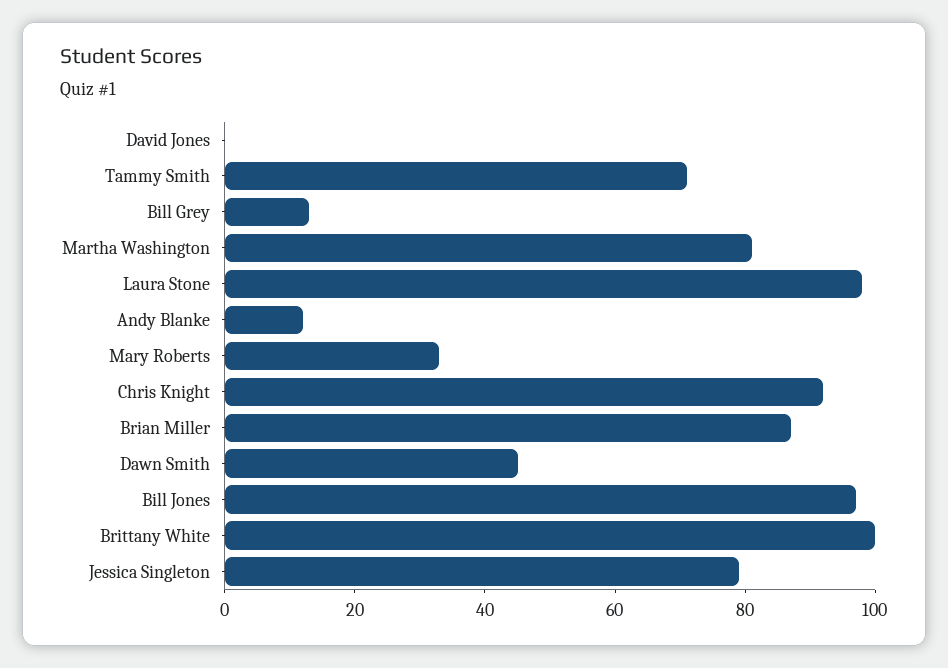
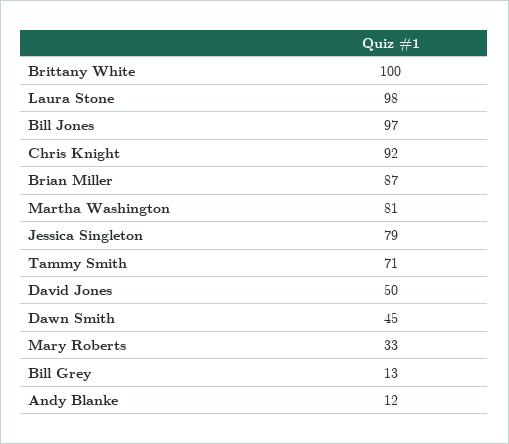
  {
-   "David Jones": 0,
+   "David Jones": 50,
    "Tammy Smith": 71,
    "Bill Grey": 13,
    "Martha Washington": 81,
    "Laura Stone": 98,
    "Andy Blanke": 12,
    "Mary Roberts": 33,
    "Chris Knight": 92,
    "Brian Miller": 87,
    "Dawn Smith": 45,
    "Bill Jones": 97,
    "Brittany White": 100,
    "Jessica Singleton": 79
  }

